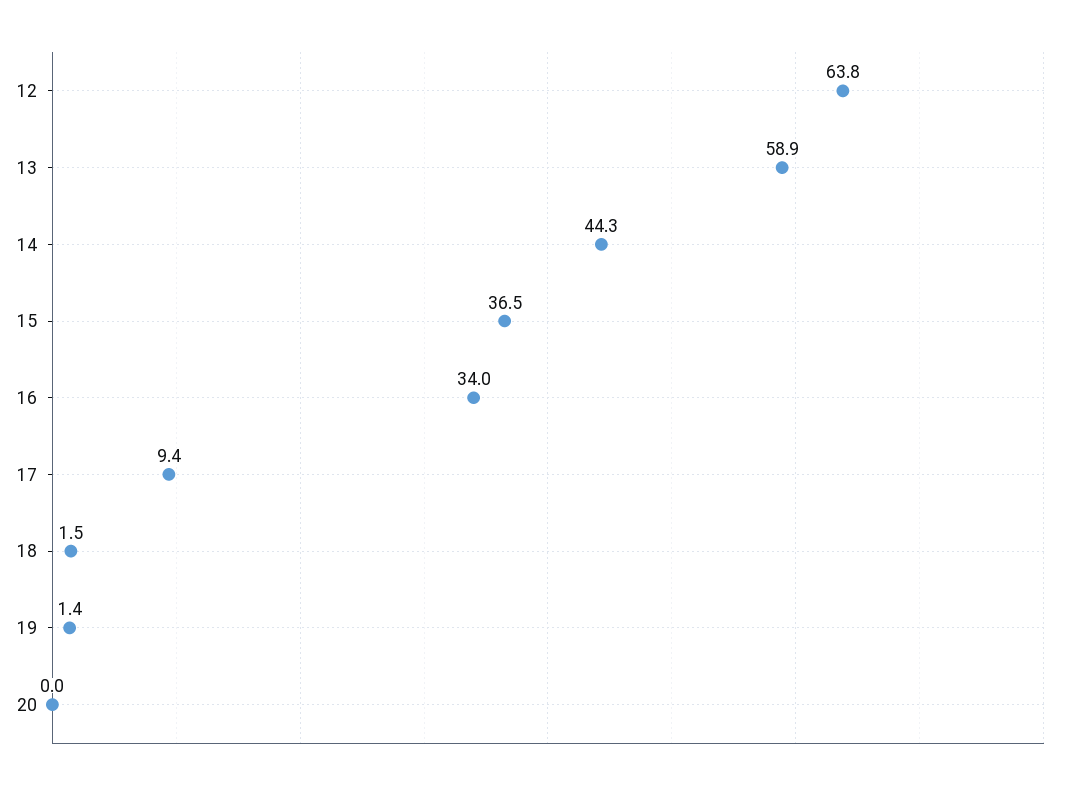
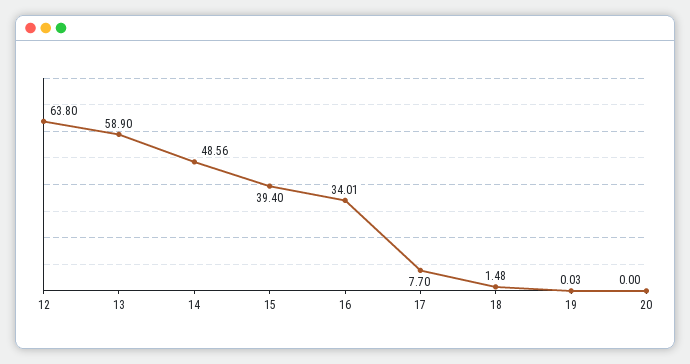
  {
    "12": 63.8,
    "13": 58.9,
-   "14": 44.3,
+   "14": 48.56,
-   "15": 36.5,
+   "15": 39.4,
    "16": 34.01,
-   "17": 9.4,
+   "17": 7.7,
    "18": 1.48,
-   "19": 1.4,
+   "19": 0.03,
    "20": 0
  }

